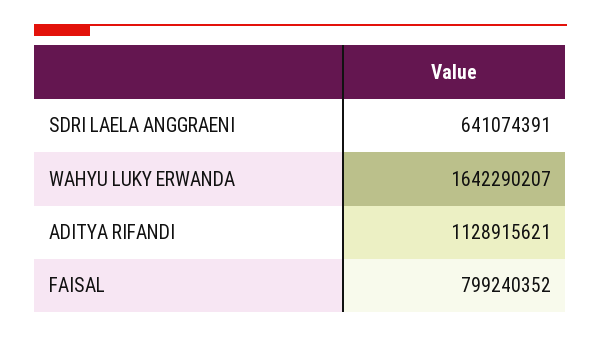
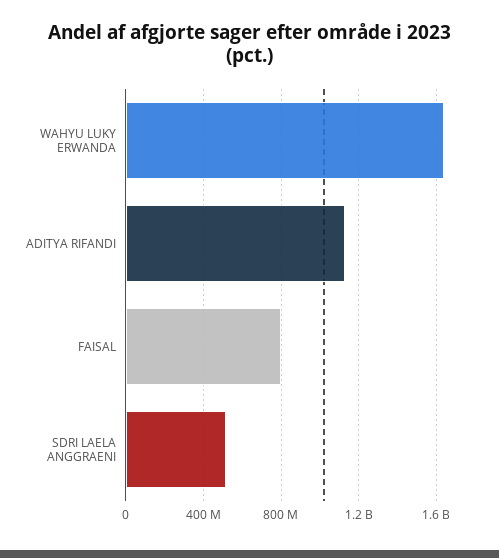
  {
-   "SDRI LAELA ANGGRAENI": 641074391,
+   "SDRI LAELA ANGGRAENI": 500000000,
    "WAHYU LUKY ERWANDA": 1642290207,
    "ADITYA RIFANDI": 1128915621,
    "FAISAL": 799240352
  }

